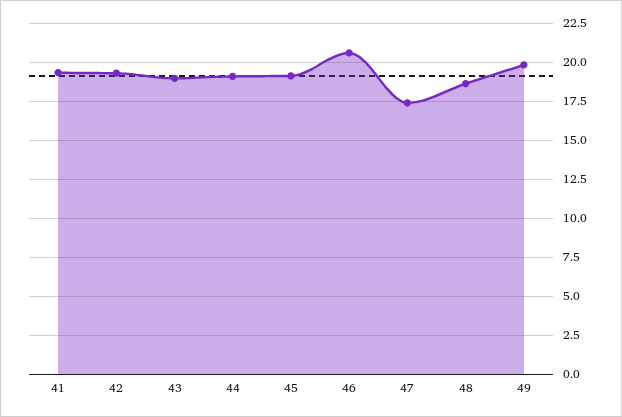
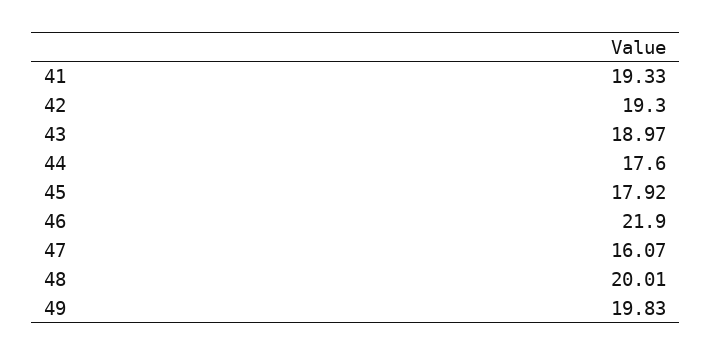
  {
    "41": 19.33,
    "42": 19.3,
    "43": 18.97,
-   "44": 19,
+   "44": 17.6,
-   "45": 19,
+   "45": 17.92,
-   "46": 20.5,
+   "46": 21.9,
-   "47": 17.5,
+   "47": 16.07,
-   "48": 18.5,
+   "48": 20.01,
    "49": 19.83
  }

